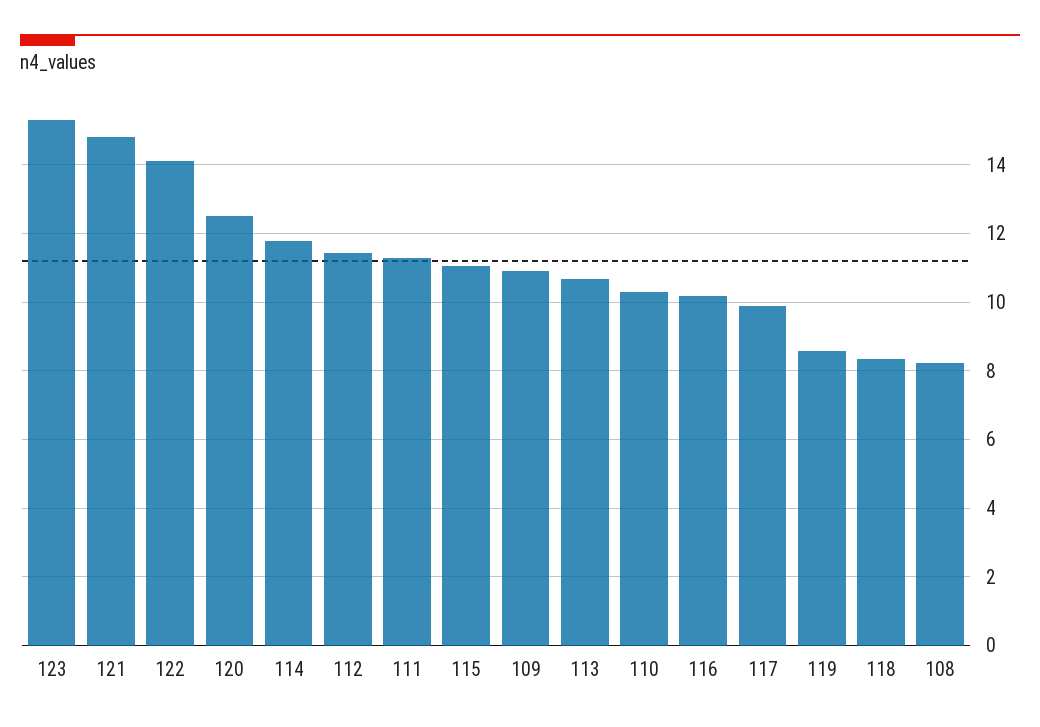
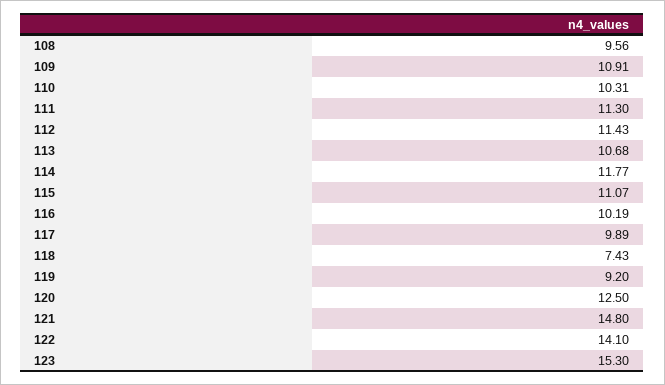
  {
    "123": 15.3,
    "121": 14.8,
    "122": 14.1,
    "120": 12.5,
    "114": 11.77,
    "112": 11.43,
    "111": 11.3,
    "115": 11.07,
    "109": 10.91,
    "113": 10.68,
    "110": 10.31,
    "116": 10.19,
    "117": 9.89,
-   "119": 8.6,
+   "119": 9.2,
-   "118": 8.4,
+   "118": 7.43,
-   "108": 8.2
+   "108": 9.56
  }

